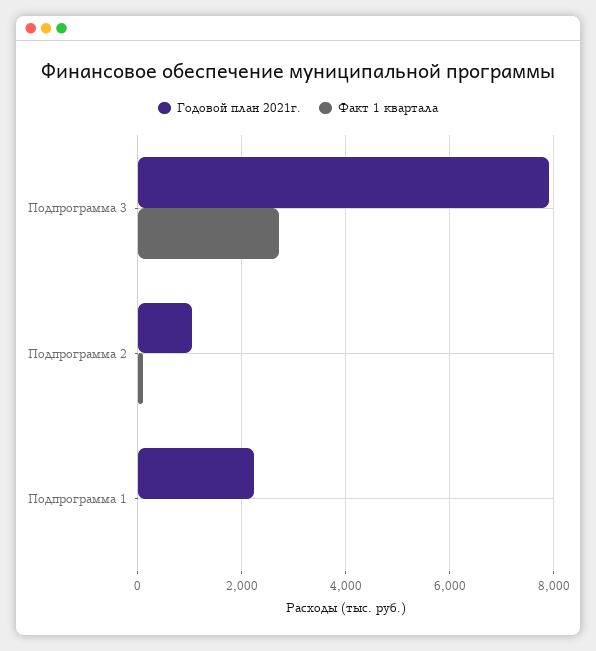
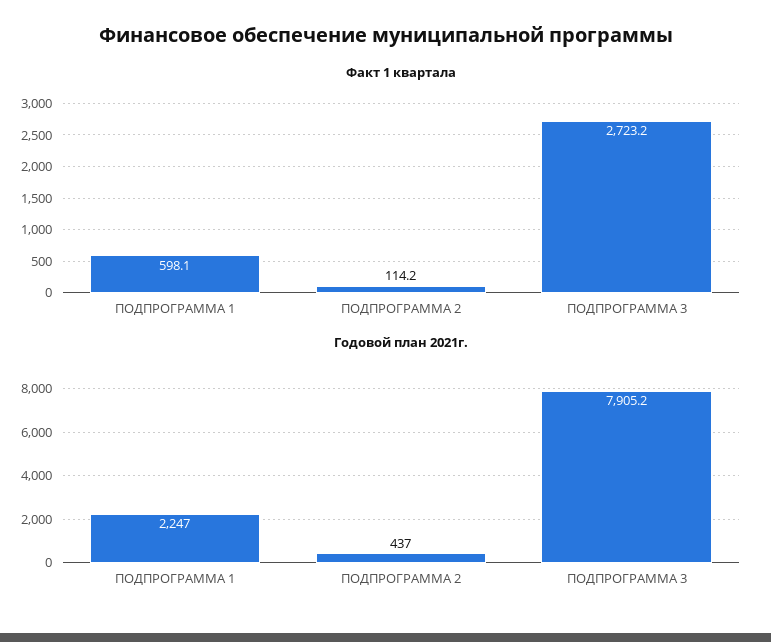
  {
    "Годовой план 2021г.": {
      "Подпрограмма 3": 7905.2,
-     "Подпрограмма 2": 1000,
+     "Подпрограмма 2": 437,
      "Подпрограмма 1": 2247
    },
    "Факт 1 квартала": {
      "Подпрограмма 3": 2723.2,
      "Подпрограмма 2": 114.2,
-     "Подпрограмма 1": 0
+     "Подпрограмма 1": 598.1
    }
  }

